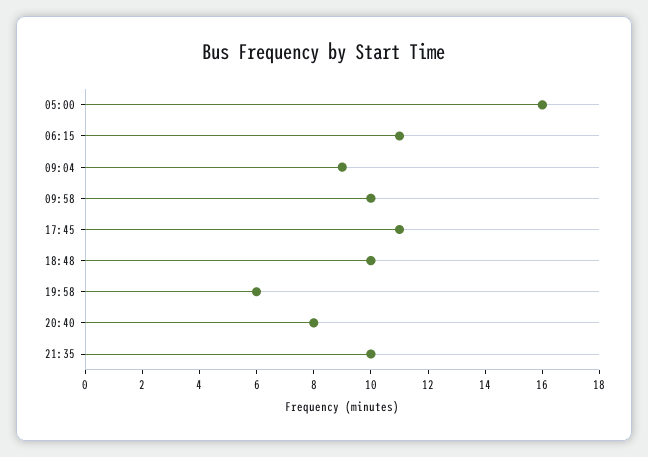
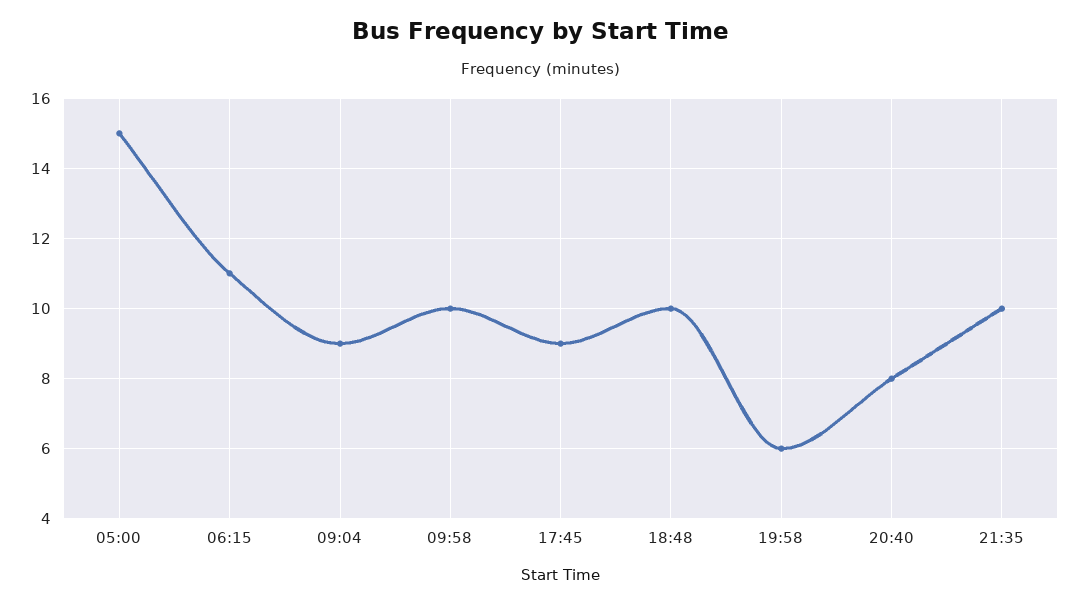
  {
-   "05:00": 16,
+   "05:00": 15,
    "06:15": 11,
    "09:04": 9,
    "09:58": 10,
-   "17:45": 11,
+   "17:45": 9,
    "18:48": 10,
    "19:58": 6,
    "20:40": 8,
    "21:35": 10
  }

